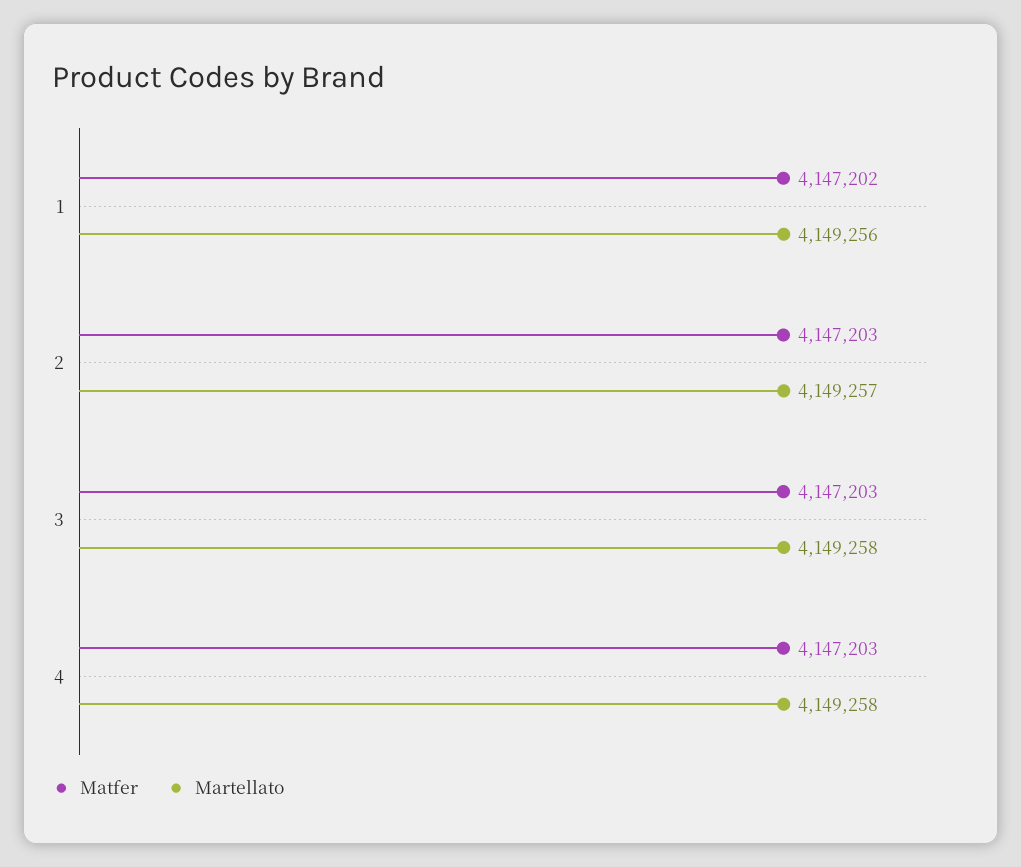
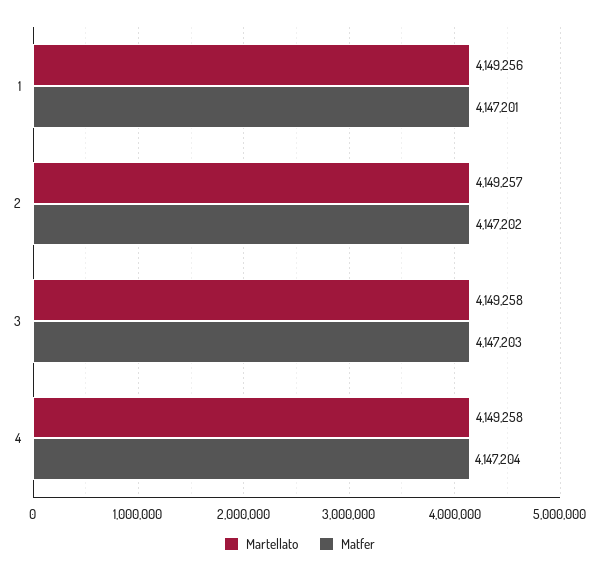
  {
    "Matfer": {
-     "1": 4147202,
+     "1": 4147201,
-     "2": 4147203,
+     "2": 4147202,
      "3": 4147203,
-     "4": 4147203
+     "4": 4147204
    },
    "Martellato": {
      "1": 4149256,
      "2": 4149257,
      "3": 4149258,
      "4": 4149258
    }
  }

